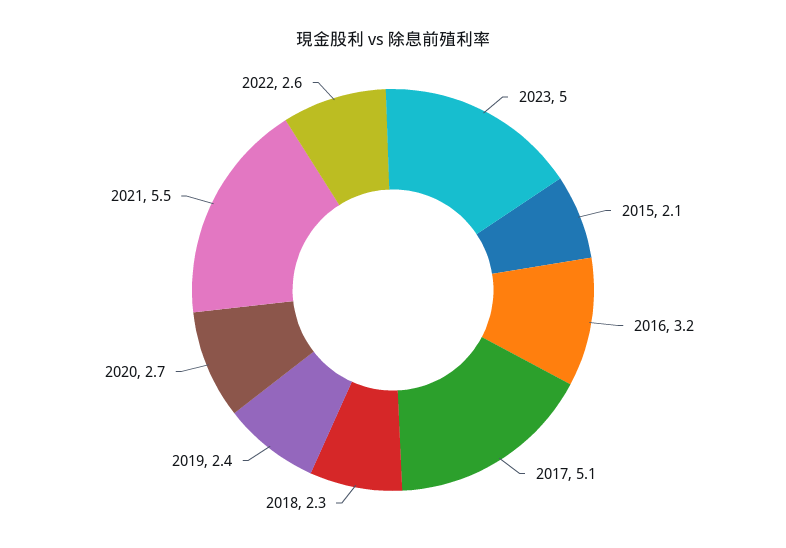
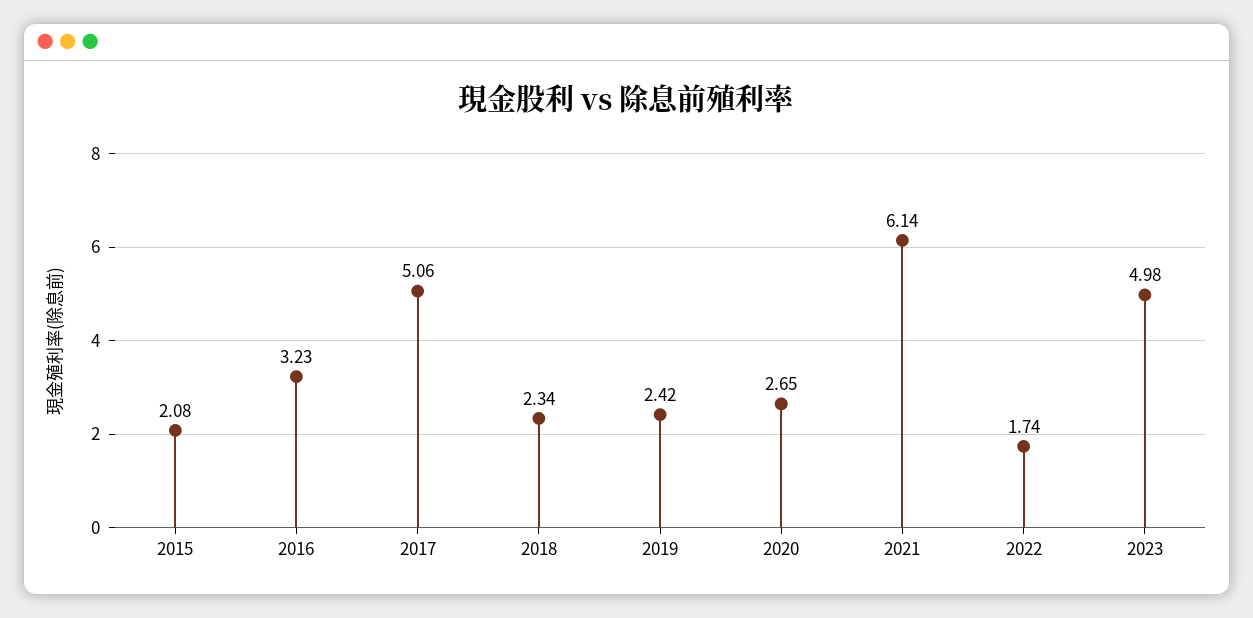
  {
    "2023": 4.98,
    "2015": 2.08,
    "2016": 3.23,
    "2017": 5.06,
    "2018": 2.34,
    "2019": 2.42,
    "2020": 2.65,
-   "2021": 5.5,
+   "2021": 6.14,
-   "2022": 2.6
+   "2022": 1.74
  }

